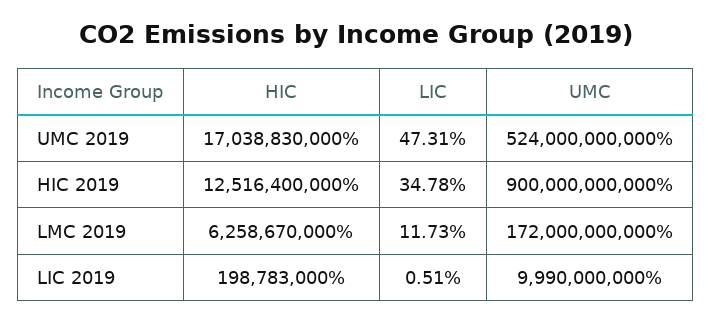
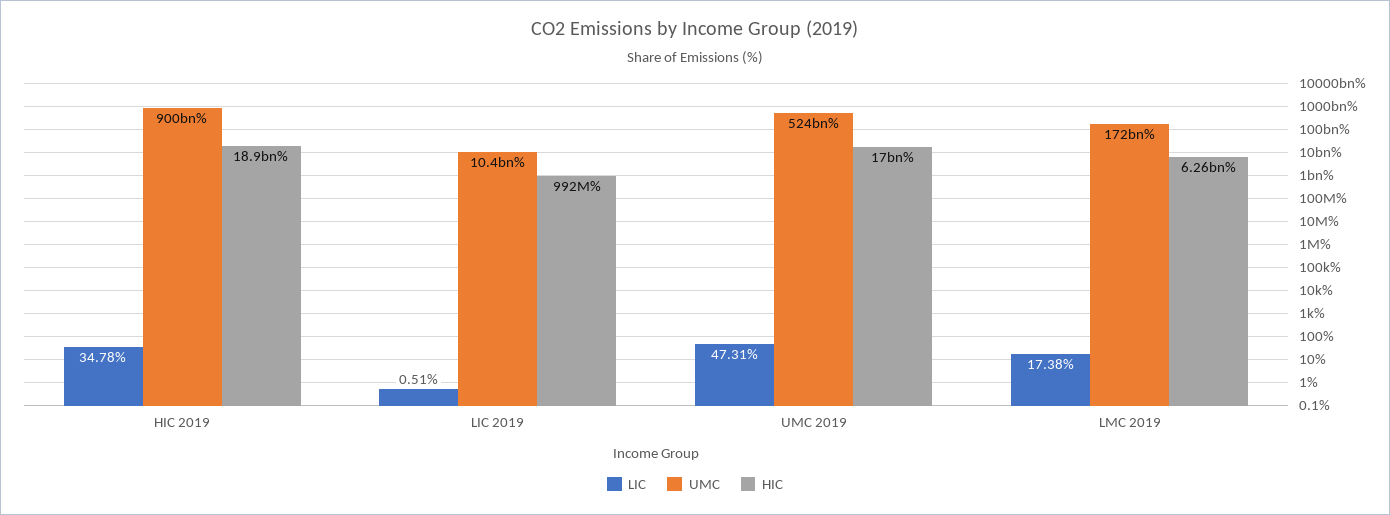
  {
    "HIC": {
      "UMC 2019": 17038830000,
-     "HIC 2019": 12516400000,
+     "HIC 2019": 18900000000,
      "LMC 2019": 6258670000,
-     "LIC 2019": 198783000
+     "LIC 2019": 992000000
    },
    "LIC": {
      "UMC 2019": 47.31,
      "HIC 2019": 34.78,
-     "LMC 2019": 11.73,
+     "LMC 2019": 17.38,
      "LIC 2019": 0.51
    },
    "UMC": {
      "UMC 2019": 524000000000,
      "HIC 2019": 900000000000,
      "LMC 2019": 172000000000,
-     "LIC 2019": 9990000000
+     "LIC 2019": 10400000000
    }
  }

